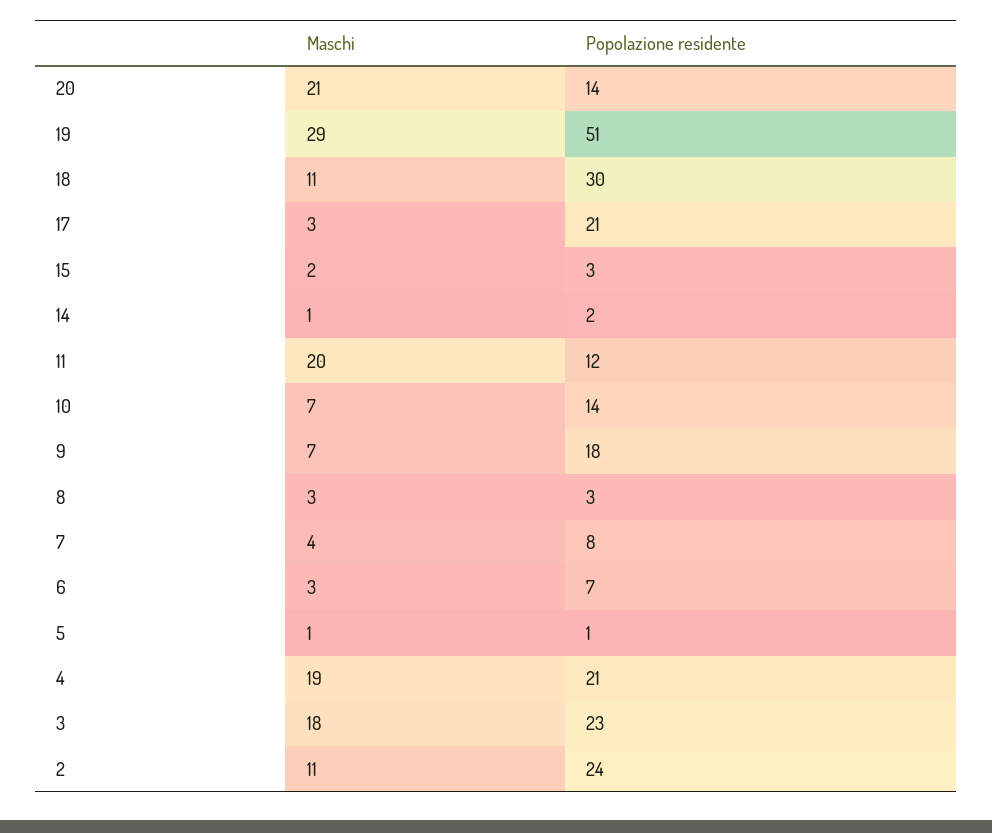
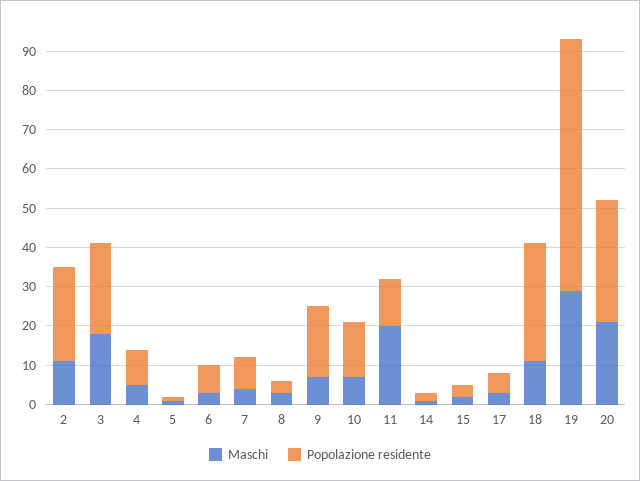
  {
    "Maschi": {
      "20": 21,
      "19": 29,
      "18": 11,
      "17": 3,
      "15": 2,
      "14": 1,
      "11": 20,
      "10": 7,
      "9": 7,
      "8": 3,
      "7": 4,
      "6": 3,
      "5": 1,
-     "4": 19,
+     "4": 5,
      "3": 18,
      "2": 11
    },
    "Popolazione residente": {
-     "20": 14,
+     "20": 30,
-     "19": 51,
+     "19": 65,
      "18": 30,
-     "17": 21,
+     "17": 5,
      "15": 3,
      "14": 2,
      "11": 12,
      "10": 14,
      "9": 18,
      "8": 3,
      "7": 8,
      "6": 7,
      "5": 1,
-     "4": 21,
+     "4": 10,
      "3": 23,
      "2": 24
    }
  }

